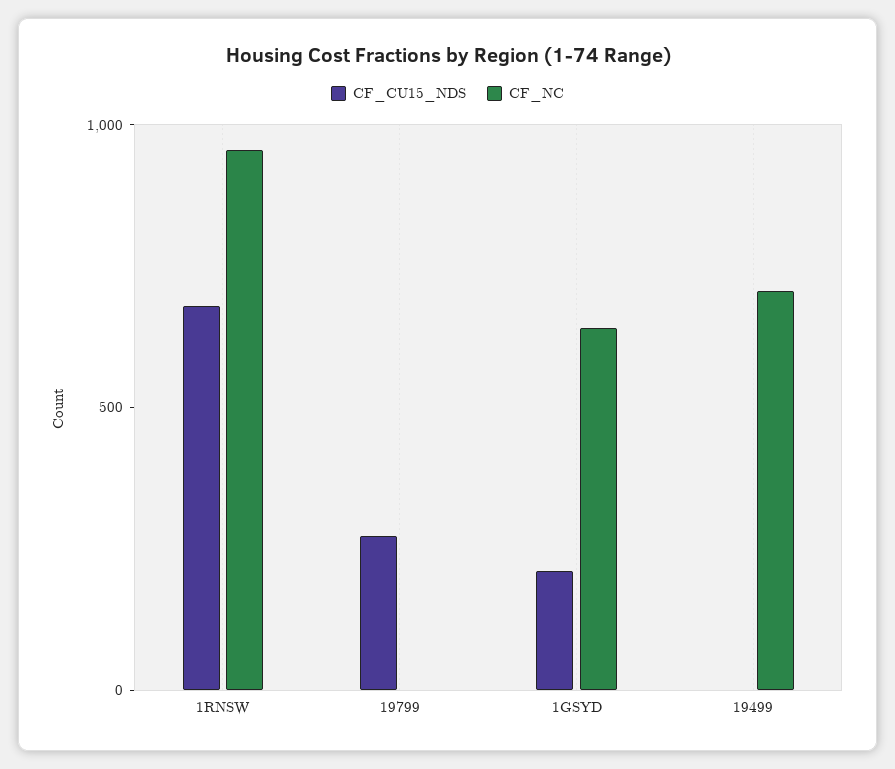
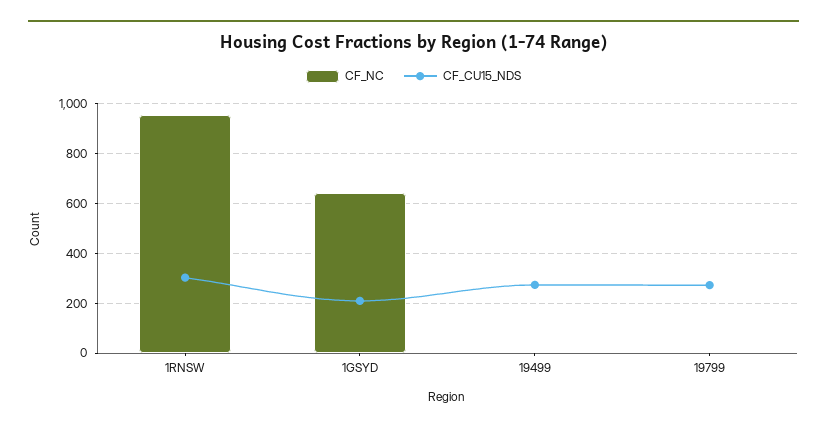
  {
    "CF_CU15_NDS": {
-     "1RNSW": 700,
+     "1RNSW": 300,
      "19799": 275,
      "1GSYD": 200,
-     "19499": 0
+     "19499": 275
    },
    "CF_NC": {
      "1RNSW": 950,
      "19799": 0,
      "1GSYD": 650,
-     "19499": 700
+     "19499": 0
    }
  }

